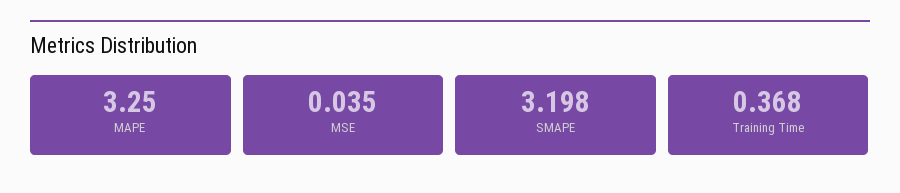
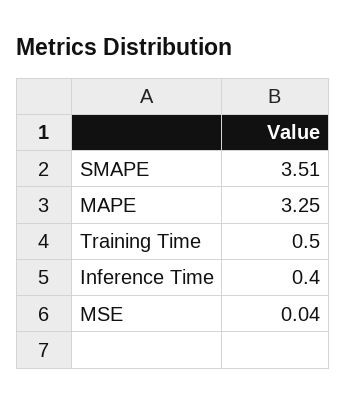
  {
    "MAPE": 3.25,
    "MSE": 0.035,
-   "SMAPE": 3.198,
+   "SMAPE": 3.51,
-   "Training Time": 0.368
+   "Training Time": 0.5,
+   "Inference Time": 0.4
  }

